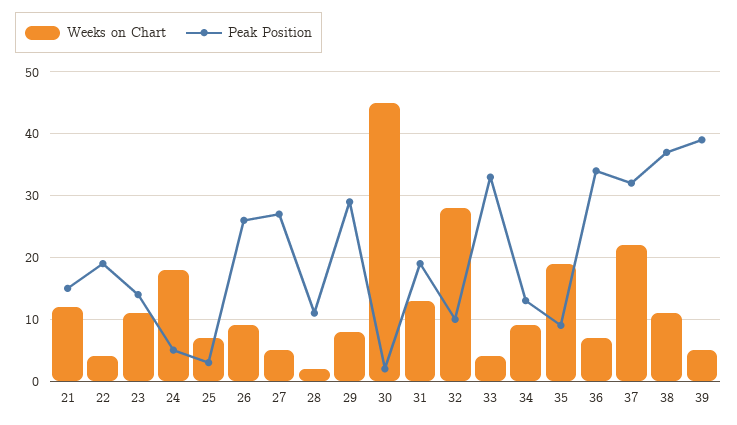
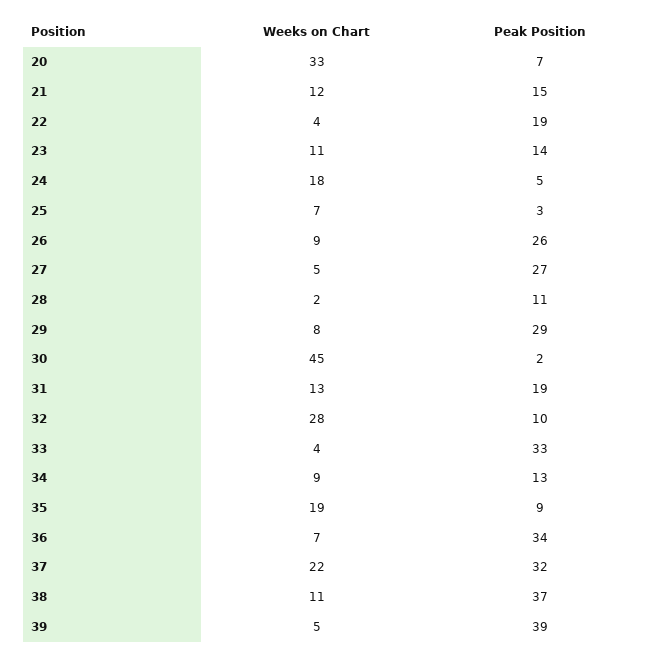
  {
    "Weeks on Chart": {
      "21": 12,
      "22": 4,
      "23": 11,
      "24": 18,
      "25": 7,
      "26": 9,
      "27": 5,
      "28": 2,
      "29": 8,
      "30": 45,
      "31": 13,
      "32": 28,
      "33": 4,
      "34": 9,
      "35": 19,
      "36": 7,
      "37": 22,
      "38": 11,
-     "39": 5
+     "39": 5,
+     "20": 33
    },
    "Peak Position": {
      "21": 15,
      "22": 19,
      "23": 14,
      "24": 5,
      "25": 3,
      "26": 26,
      "27": 27,
      "28": 11,
      "29": 29,
      "30": 2,
      "31": 19,
      "32": 10,
      "33": 33,
      "34": 13,
      "35": 9,
      "36": 34,
      "37": 32,
      "38": 37,
-     "39": 39
+     "39": 39,
+     "20": 7
    }
  }

